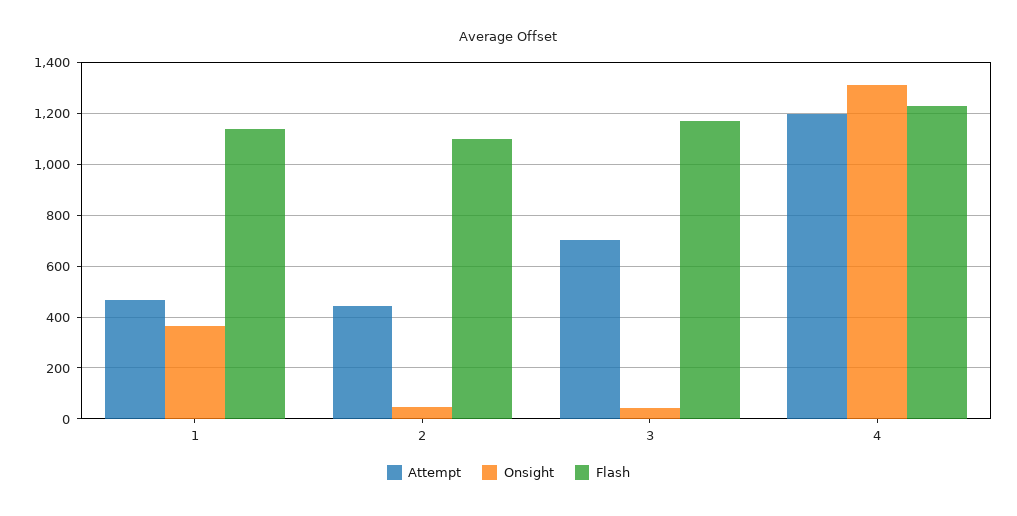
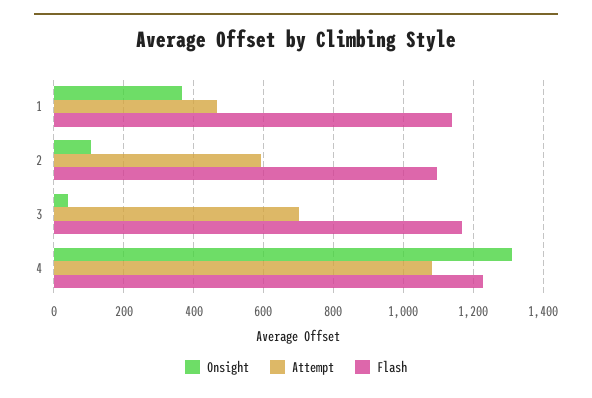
  {
    "Attempt": {
      "1": 460,
-     "2": 450,
+     "2": 600,
      "3": 700,
-     "4": 1200
+     "4": 1080
    },
    "Onsight": {
      "1": 360,
-     "2": 50,
+     "2": 100,
      "3": 40,
      "4": 1320
    },
    "Flash": {
      "1": 1140,
      "2": 1100,
      "3": 1160,
      "4": 1220
    }
  }

